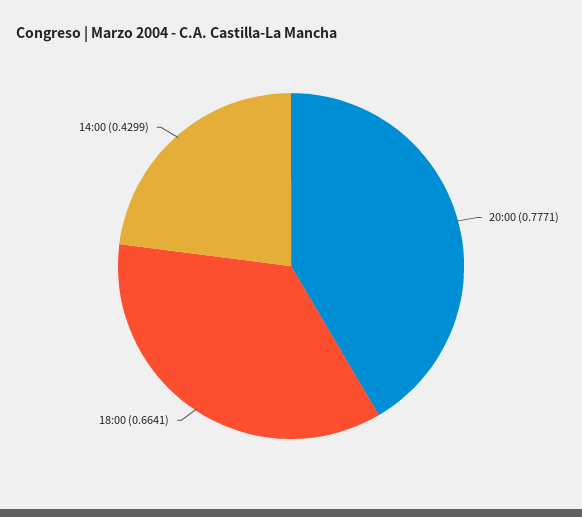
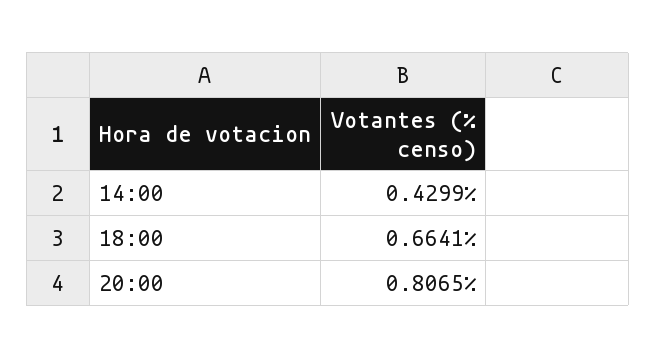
  {
-   "20:00": 0.7771,
+   "20:00": 0.8065,
    "18:00": 0.6641,
    "14:00": 0.4299
  }

